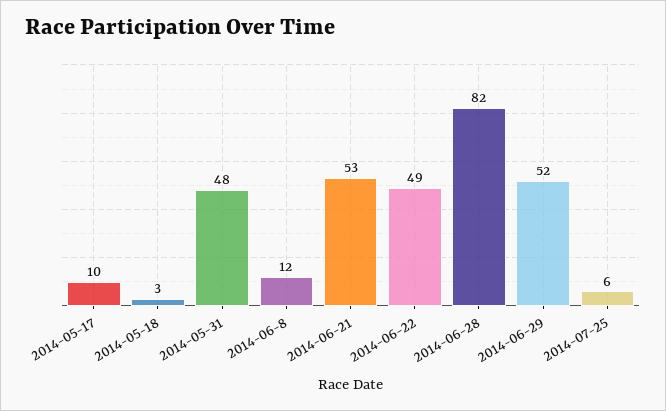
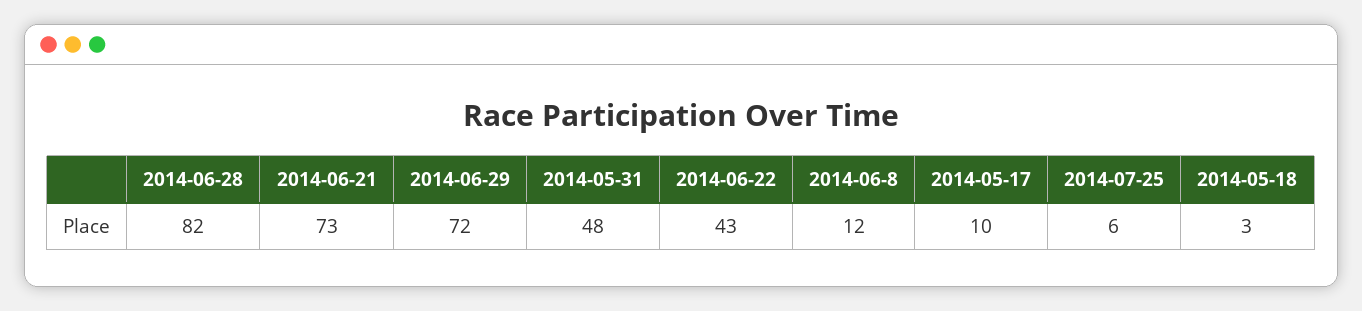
  {
    "2014-05-17": 10,
    "2014-05-18": 3,
    "2014-05-31": 48,
    "2014-06-8": 12,
-   "2014-06-21": 53,
+   "2014-06-21": 73,
-   "2014-06-22": 49,
+   "2014-06-22": 43,
    "2014-06-28": 82,
-   "2014-06-29": 52,
+   "2014-06-29": 72,
    "2014-07-25": 6
  }

